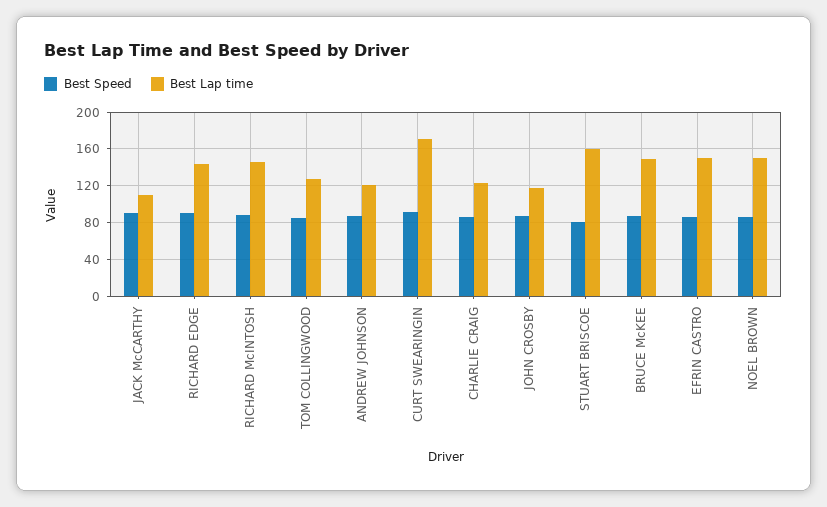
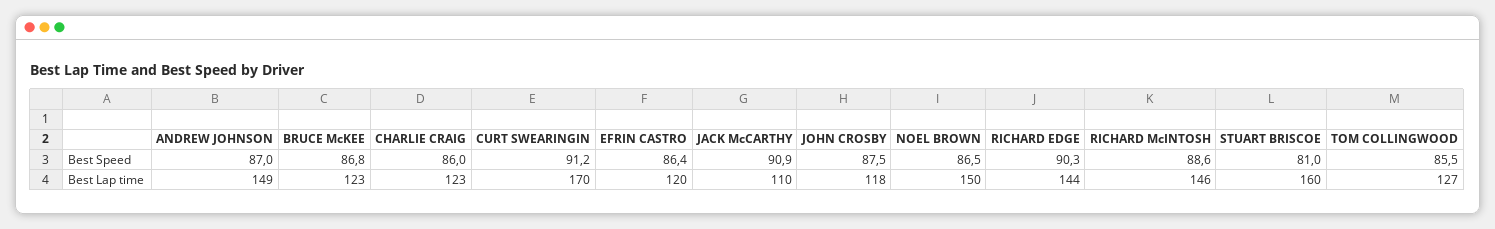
  {
    "Best Speed": {
      "JACK McCARTHY": 90.9,
      "RICHARD EDGE": 90.3,
      "RICHARD McINTOSH": 88.6,
      "TOM COLLINGWOOD": 85.5,
      "ANDREW JOHNSON": 87,
      "CURT SWEARINGIN": 91.2,
      "CHARLIE CRAIG": 86,
      "JOHN CROSBY": 87.5,
      "STUART BRISCOE": 81,
      "BRUCE McKEE": 86.8,
      "EFRIN CASTRO": 86.4,
      "NOEL BROWN": 86.5
    },
    "Best Lap time": {
      "JACK McCARTHY": 110,
      "RICHARD EDGE": 144,
      "RICHARD McINTOSH": 146,
      "TOM COLLINGWOOD": 127,
-     "ANDREW JOHNSON": 120,
+     "ANDREW JOHNSON": 149,
      "CURT SWEARINGIN": 170,
      "CHARLIE CRAIG": 123,
      "JOHN CROSBY": 118,
      "STUART BRISCOE": 160,
-     "BRUCE McKEE": 150,
+     "BRUCE McKEE": 123,
-     "EFRIN CASTRO": 150,
+     "EFRIN CASTRO": 120,
      "NOEL BROWN": 150
    }
  }

